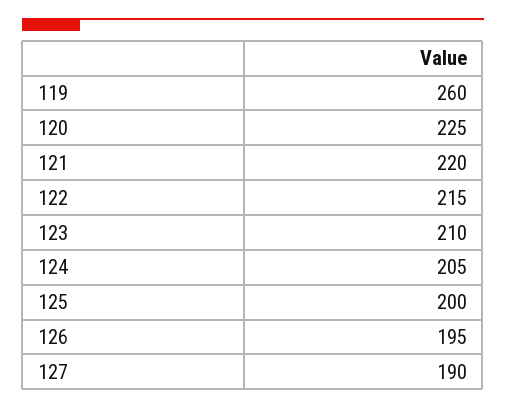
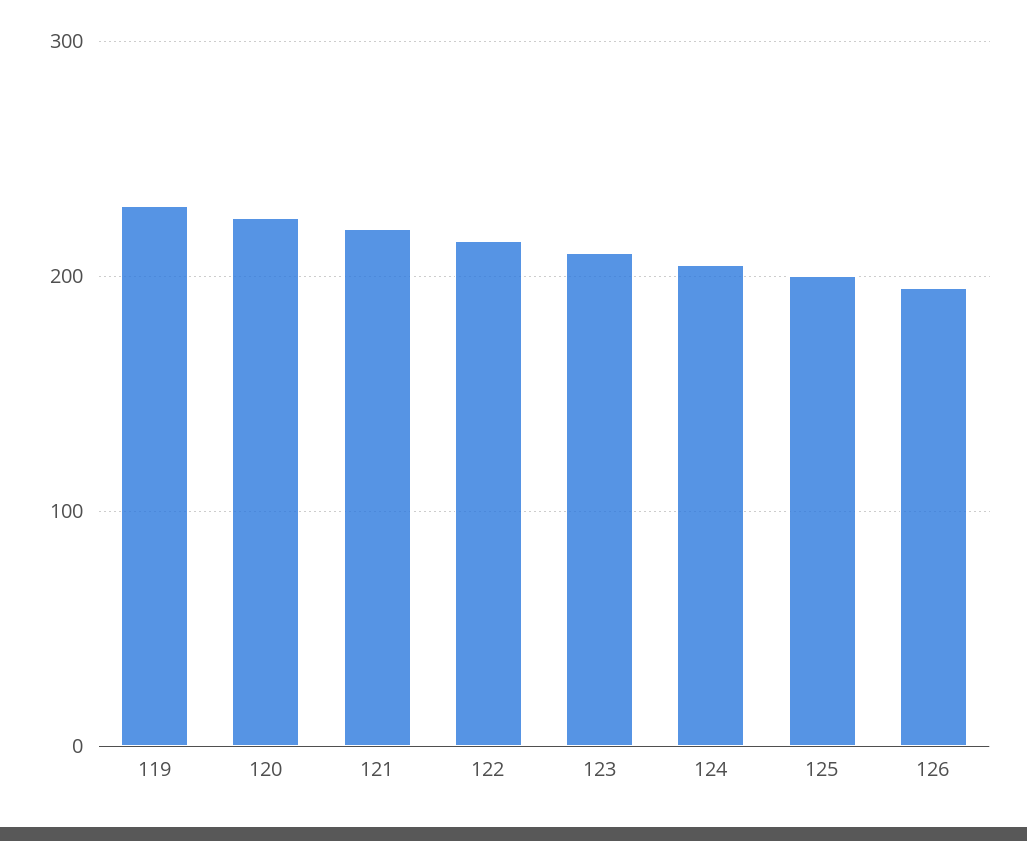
  {
-   "119": 260,
+   "119": 230,
    "120": 225,
    "121": 220,
    "122": 215,
    "123": 210,
    "124": 205,
    "125": 200,
-   "126": 195,
+   "126": 195
-   "127": 190
  }

